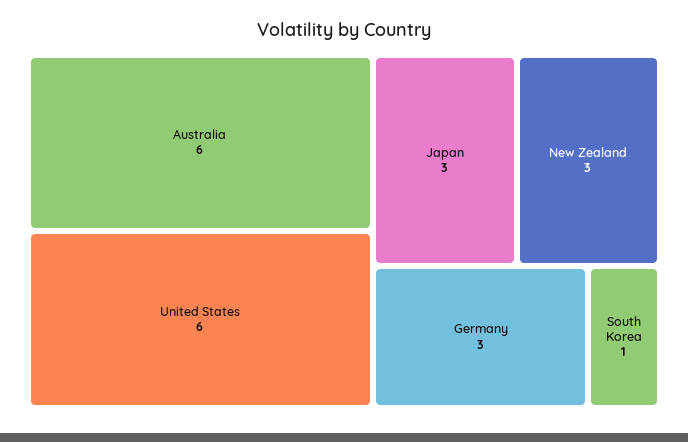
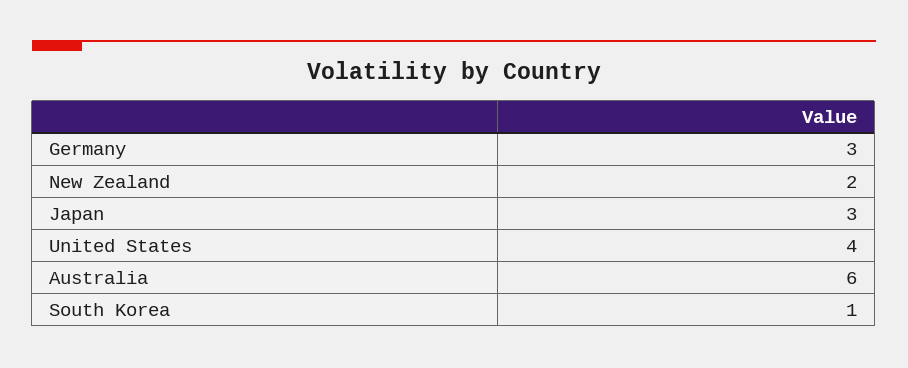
  {
    "Australia": 6,
-   "United States": 6,
+   "United States": 4,
    "Japan": 3,
-   "New Zealand": 3,
+   "New Zealand": 2,
    "Germany": 3,
    "South Korea": 1
  }

